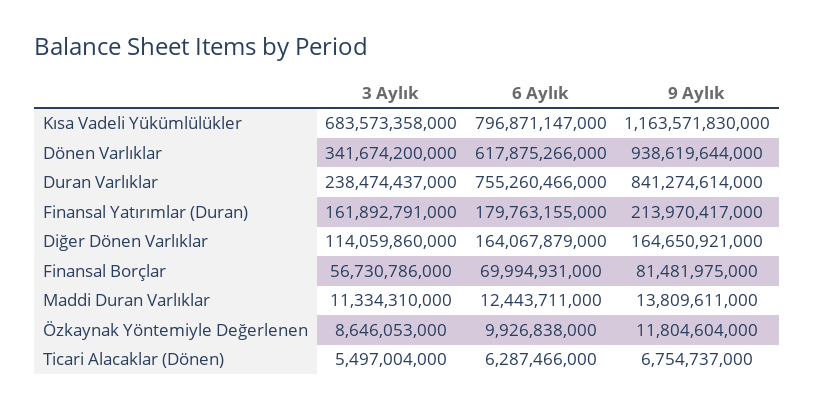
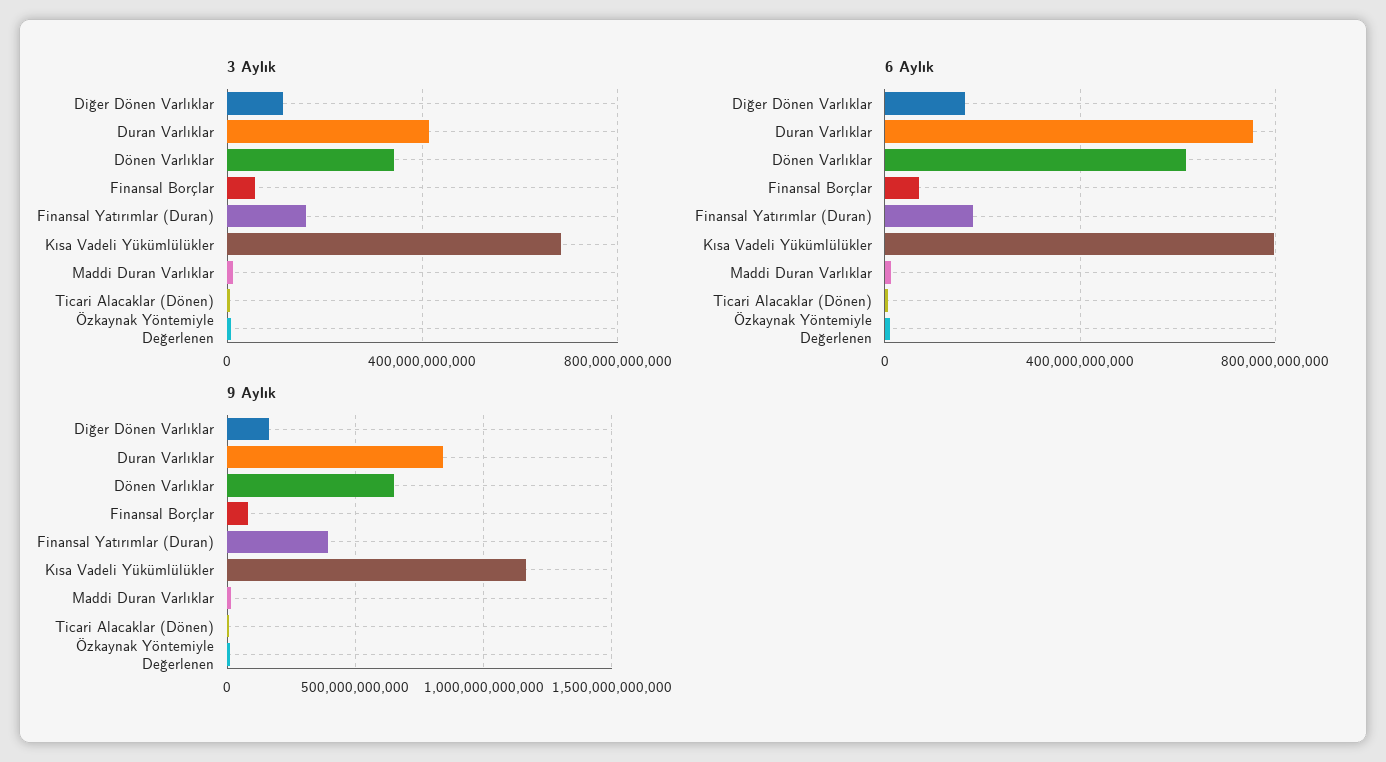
  {
    "3 Aylık": {
      "Kısa Vadeli Yükümlülükler": 683573358000,
      "Dönen Varlıklar": 341674200000,
-     "Duran Varlıklar": 238474437000,
+     "Duran Varlıklar": 400000000000,
      "Finansal Yatırımlar (Duran)": 161892791000,
      "Diğer Dönen Varlıklar": 114059860000,
      "Finansal Borçlar": 56730786000,
      "Maddi Duran Varlıklar": 11334310000,
      "Özkaynak Yöntemiyle Değerlenen": 8646053000,
      "Ticari Alacaklar (Dönen)": 5497004000
    },
    "6 Aylık": {
      "Kısa Vadeli Yükümlülükler": 796871147000,
      "Dönen Varlıklar": 617875266000,
      "Duran Varlıklar": 755260466000,
      "Finansal Yatırımlar (Duran)": 179763155000,
      "Diğer Dönen Varlıklar": 164067879000,
      "Finansal Borçlar": 69994931000,
      "Maddi Duran Varlıklar": 12443711000,
      "Özkaynak Yöntemiyle Değerlenen": 9926838000,
      "Ticari Alacaklar (Dönen)": 6287466000
    },
    "9 Aylık": {
      "Kısa Vadeli Yükümlülükler": 1163571830000,
-     "Dönen Varlıklar": 938619644000,
+     "Dönen Varlıklar": 650000000000,
      "Duran Varlıklar": 841274614000,
-     "Finansal Yatırımlar (Duran)": 213970417000,
+     "Finansal Yatırımlar (Duran)": 400000000000,
      "Diğer Dönen Varlıklar": 164650921000,
      "Finansal Borçlar": 81481975000,
      "Maddi Duran Varlıklar": 13809611000,
      "Özkaynak Yöntemiyle Değerlenen": 11804604000,
      "Ticari Alacaklar (Dönen)": 6754737000
    }
  }

